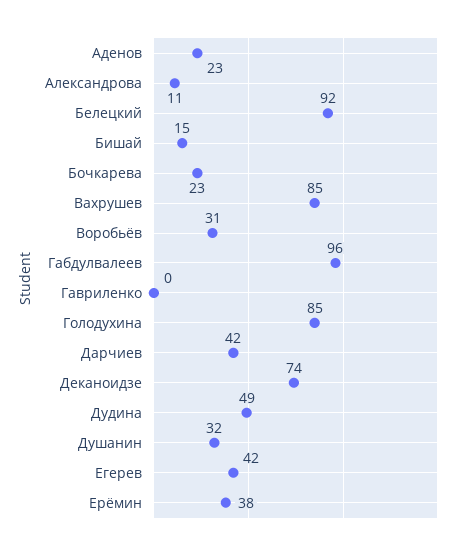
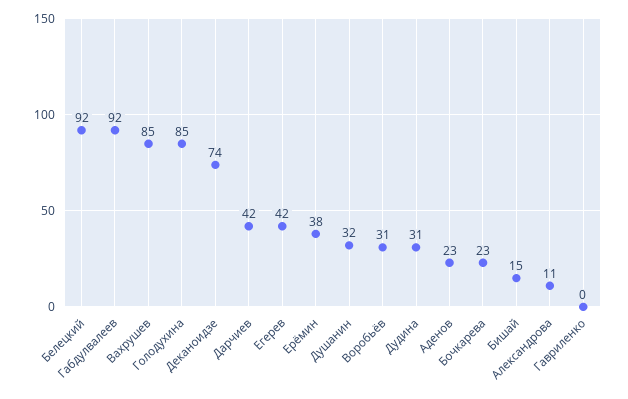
  {
    "Аденов": 23,
    "Александрова": 11,
    "Белецкий": 92,
    "Бишай": 15,
    "Бочкарева": 23,
    "Вахрушев": 85,
    "Воробьёв": 31,
-   "Габдулвалеев": 96,
+   "Габдулвалеев": 92,
    "Гавриленко": 0,
    "Голодухина": 85,
    "Дарчиев": 42,
    "Деканоидзе": 74,
-   "Дудина": 49,
+   "Дудина": 31,
    "Душанин": 32,
    "Егерев": 42,
    "Ерёмин": 38
  }

